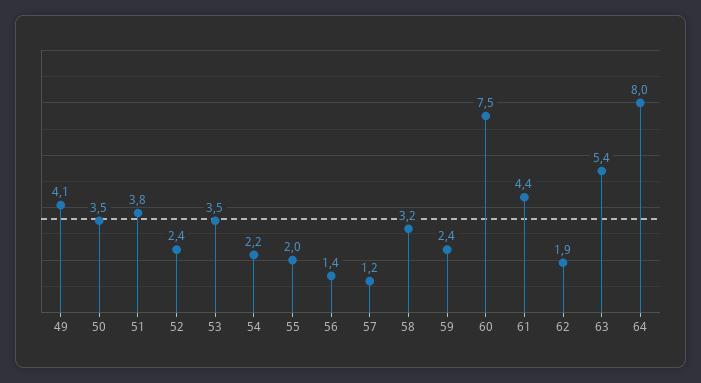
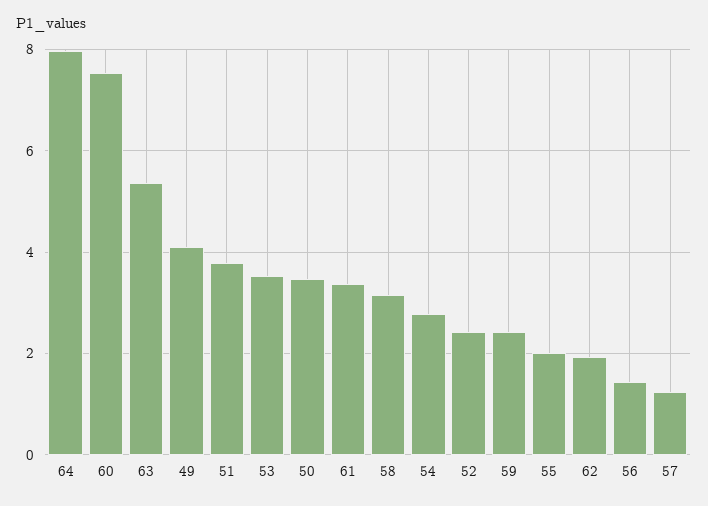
  {
    "49": 4.1,
    "50": 3.5,
    "51": 3.8,
    "52": 2.4,
    "53": 3.5,
-   "54": 2.2,
+   "54": 2.8,
    "55": 2,
    "56": 1.4,
    "57": 1.2,
    "58": 3.2,
    "59": 2.4,
    "60": 7.5,
-   "61": 4.4,
+   "61": 3.4,
    "62": 1.9,
    "63": 5.4,
    "64": 8
  }

